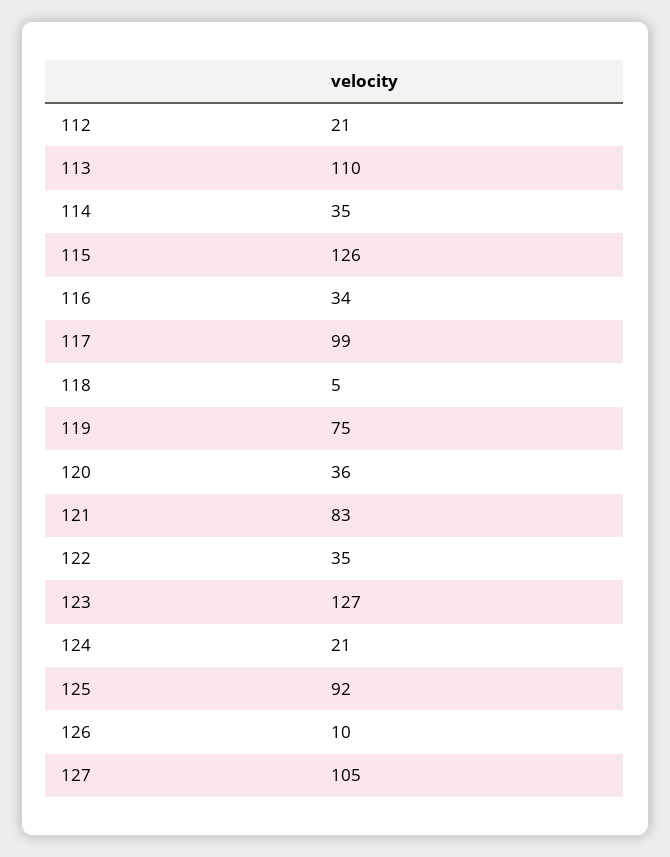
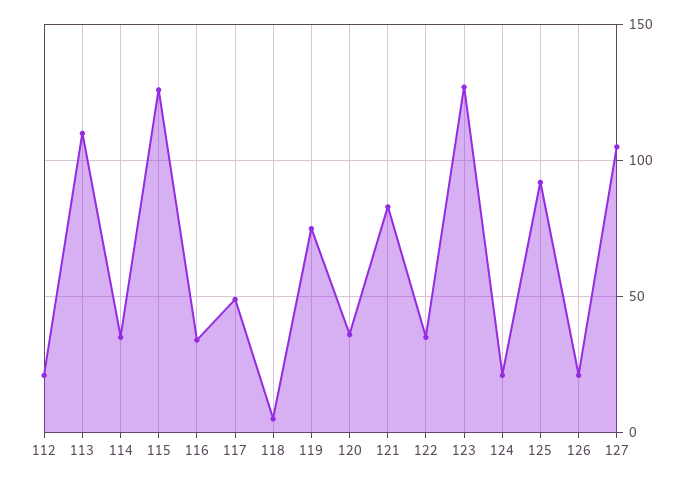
  {
    "112": 21,
    "113": 110,
    "114": 35,
    "115": 126,
    "116": 34,
-   "117": 99,
+   "117": 50,
    "118": 5,
    "119": 75,
    "120": 36,
    "121": 83,
    "122": 35,
    "123": 127,
    "124": 21,
    "125": 92,
-   "126": 10,
+   "126": 20,
    "127": 105
  }

